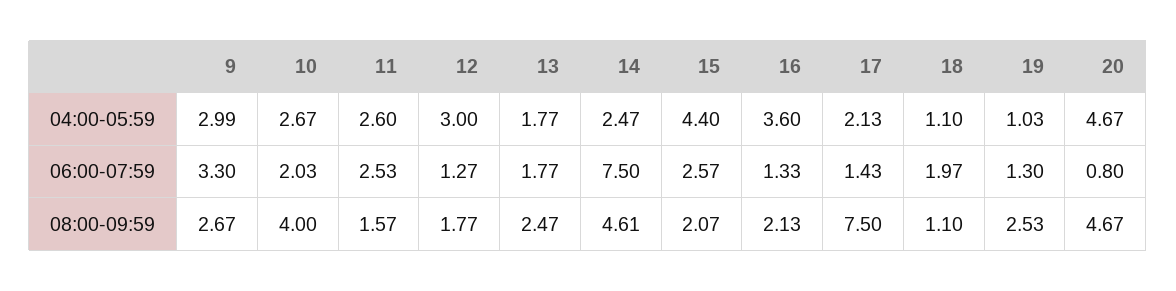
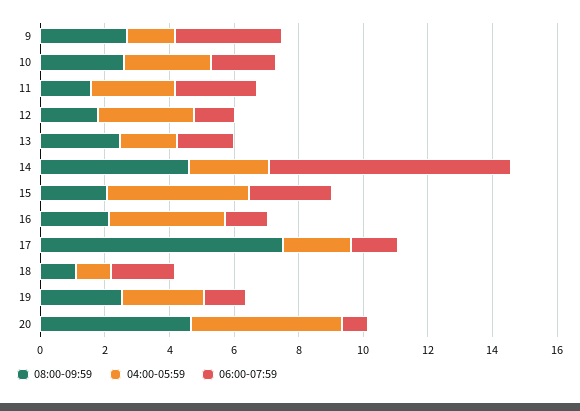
  {
    "04:00-05:59": {
-     "9": 2.99,
+     "9": 1.5,
      "10": 2.67,
      "11": 2.6,
      "12": 3,
      "13": 1.77,
      "14": 2.47,
      "15": 4.4,
      "16": 3.6,
      "17": 2.13,
      "18": 1.1,
-     "19": 1.03,
+     "19": 2.5,
      "20": 4.67
    },
    "06:00-07:59": {
      "9": 3.3,
      "10": 2.03,
      "11": 2.53,
      "12": 1.27,
      "13": 1.77,
      "14": 7.5,
      "15": 2.57,
      "16": 1.33,
      "17": 1.43,
      "18": 1.97,
      "19": 1.3,
      "20": 0.8
    },
    "08:00-09:59": {
      "9": 2.67,
-     "10": 4,
+     "10": 2.5,
      "11": 1.57,
      "12": 1.77,
      "13": 2.47,
      "14": 4.61,
      "15": 2.07,
      "16": 2.13,
      "17": 7.5,
      "18": 1.1,
      "19": 2.53,
      "20": 4.67
    }
  }

